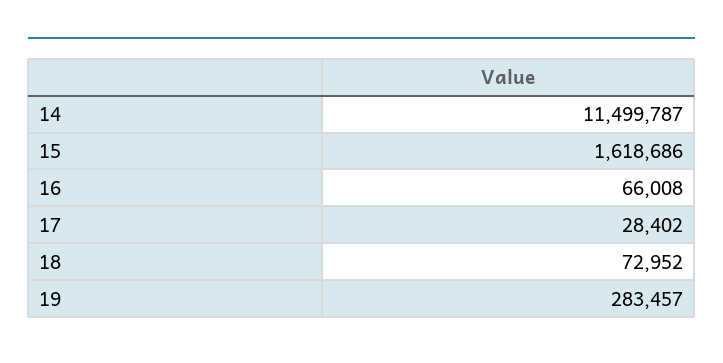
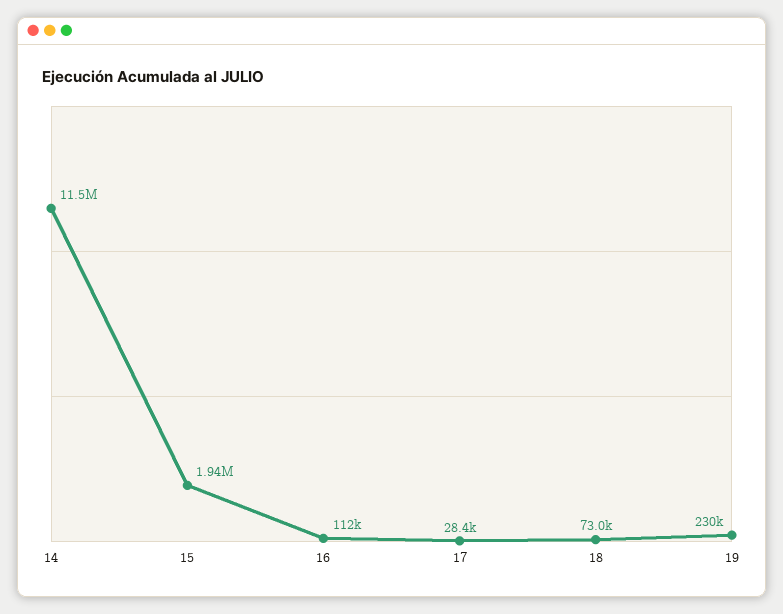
  {
    "14": 11499787,
-   "15": 1618686,
+   "15": 1940000,
-   "16": 66008,
+   "16": 112000,
    "17": 28402,
    "18": 72952,
-   "19": 283457
+   "19": 230000
  }

